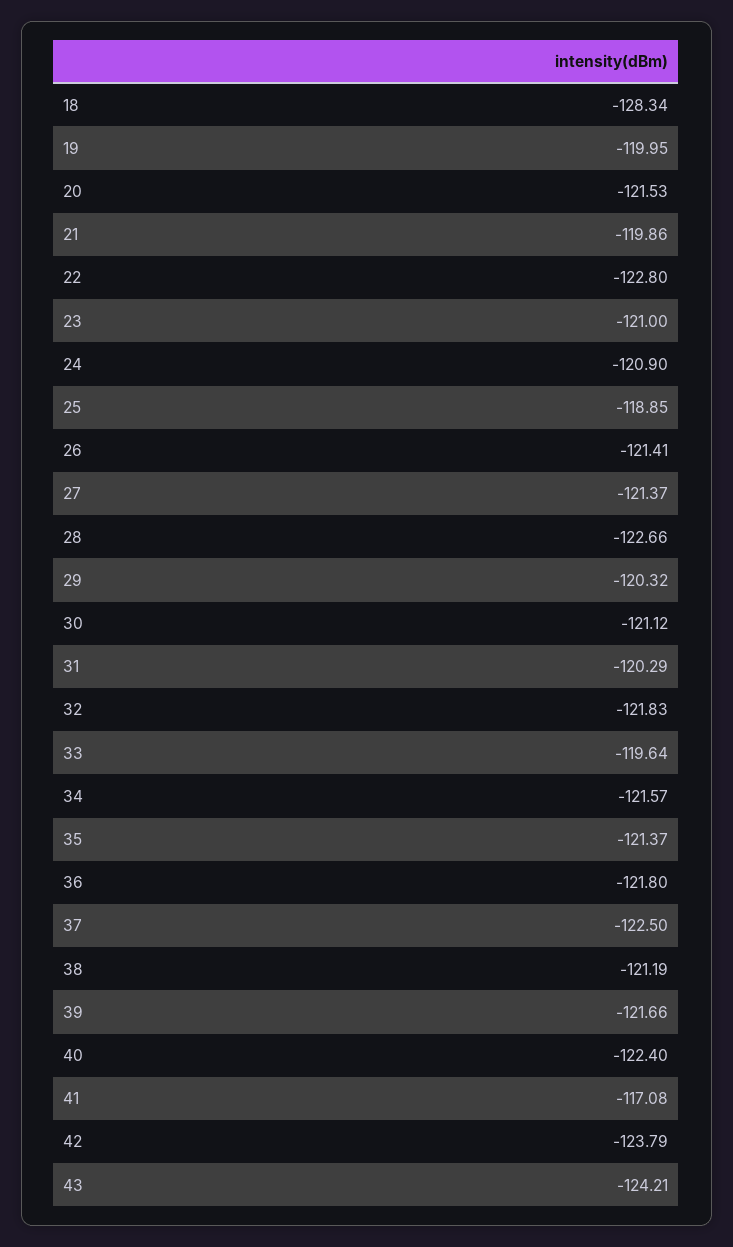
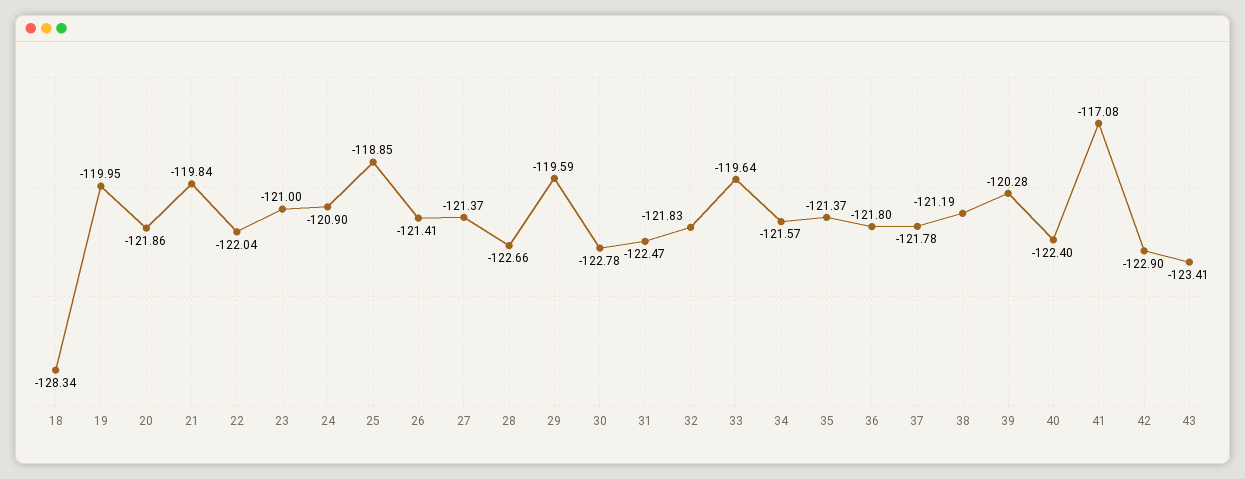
  {
    "18": -128.34,
    "19": -119.95,
-   "20": -121.53,
+   "20": -121.86,
-   "21": -119.86,
+   "21": -119.84,
-   "22": -122.8,
+   "22": -122.04,
    "23": -121,
    "24": -120.9,
    "25": -118.85,
    "26": -121.41,
    "27": -121.37,
    "28": -122.66,
-   "29": -120.32,
+   "29": -119.59,
-   "30": -121.12,
+   "30": -122.78,
-   "31": -120.29,
+   "31": -122.47,
    "32": -121.83,
    "33": -119.64,
    "34": -121.57,
    "35": -121.37,
    "36": -121.8,
-   "37": -122.5,
+   "37": -121.78,
    "38": -121.19,
-   "39": -121.66,
+   "39": -120.28,
    "40": -122.4,
    "41": -117.08,
-   "42": -123.79,
+   "42": -122.9,
-   "43": -124.21
+   "43": -123.41
  }

